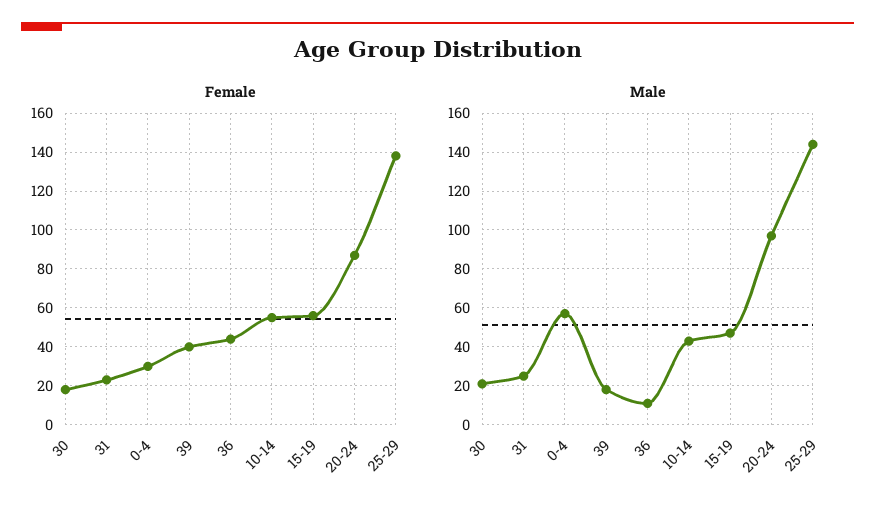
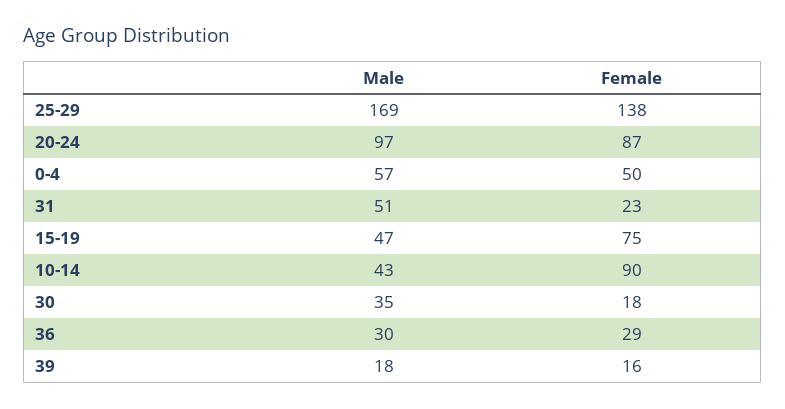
  {
    "Female": {
      "30": 18,
      "31": 23,
-     "0-4": 30,
+     "0-4": 50,
-     "39": 40,
+     "39": 16,
-     "36": 45,
+     "36": 29,
-     "10-14": 55,
+     "10-14": 90,
-     "15-19": 55,
+     "15-19": 75,
      "20-24": 87,
      "25-29": 138
    },
    "Male": {
-     "30": 20,
+     "30": 35,
-     "31": 25,
+     "31": 51,
      "0-4": 57,
      "39": 18,
-     "36": 10,
+     "36": 30,
      "10-14": 43,
      "15-19": 47,
      "20-24": 97,
-     "25-29": 145
+     "25-29": 169
    }
  }

